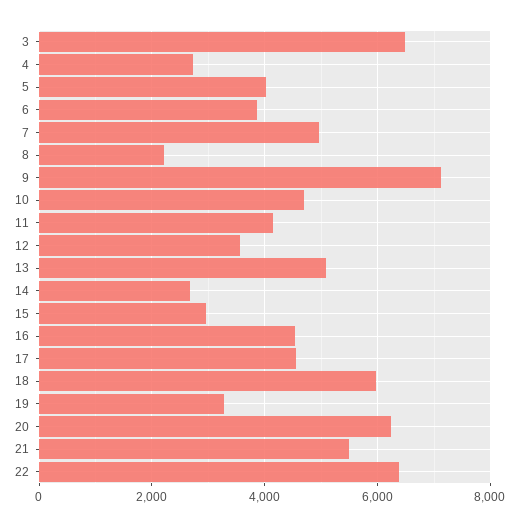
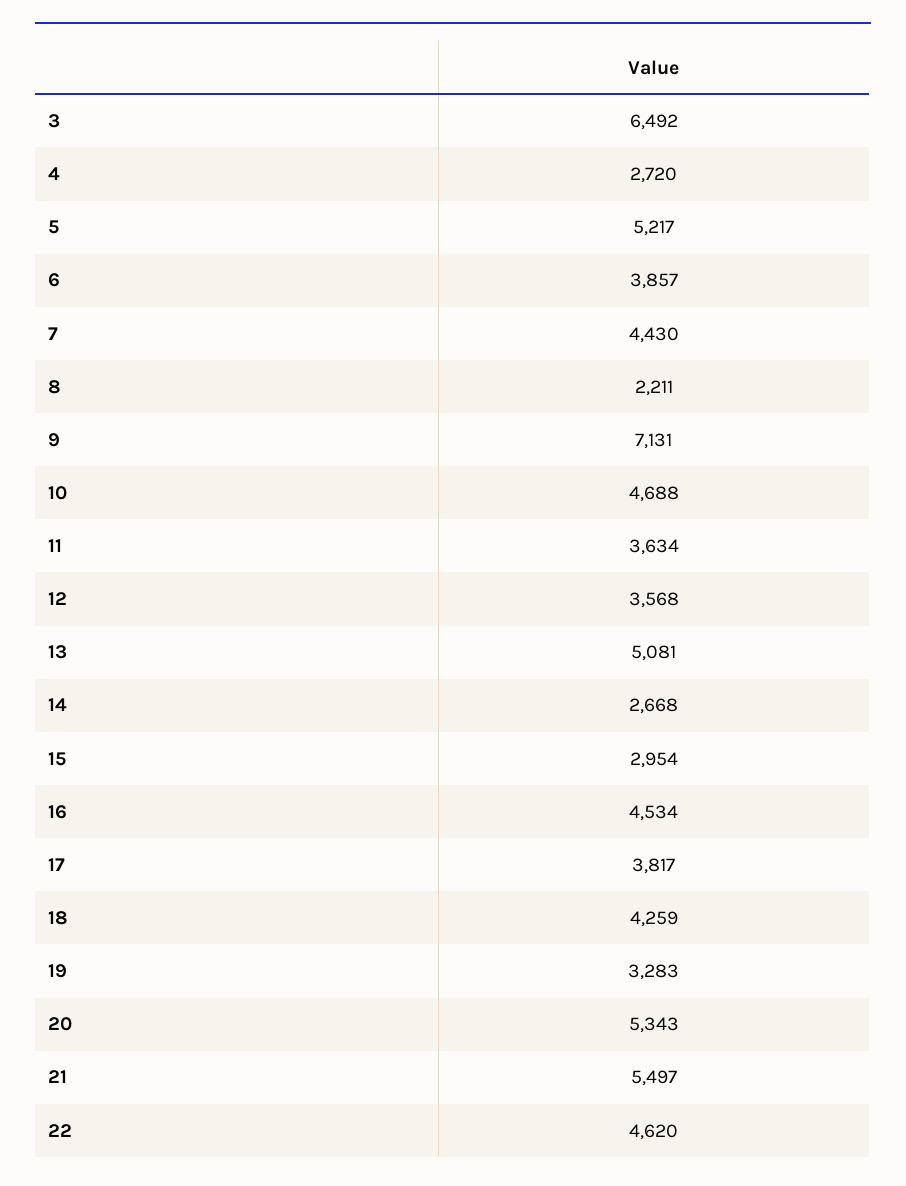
  {
    "3": 6492,
    "4": 2720,
-   "5": 4000,
+   "5": 5217,
    "6": 3857,
-   "7": 5000,
+   "7": 4430,
    "8": 2211,
    "9": 7131,
    "10": 4688,
-   "11": 4200,
+   "11": 3634,
    "12": 3568,
    "13": 5081,
    "14": 2668,
    "15": 2954,
    "16": 4534,
-   "17": 4600,
+   "17": 3817,
-   "18": 6000,
+   "18": 4259,
    "19": 3283,
-   "20": 6200,
+   "20": 5343,
    "21": 5497,
-   "22": 6400
+   "22": 4620
  }

